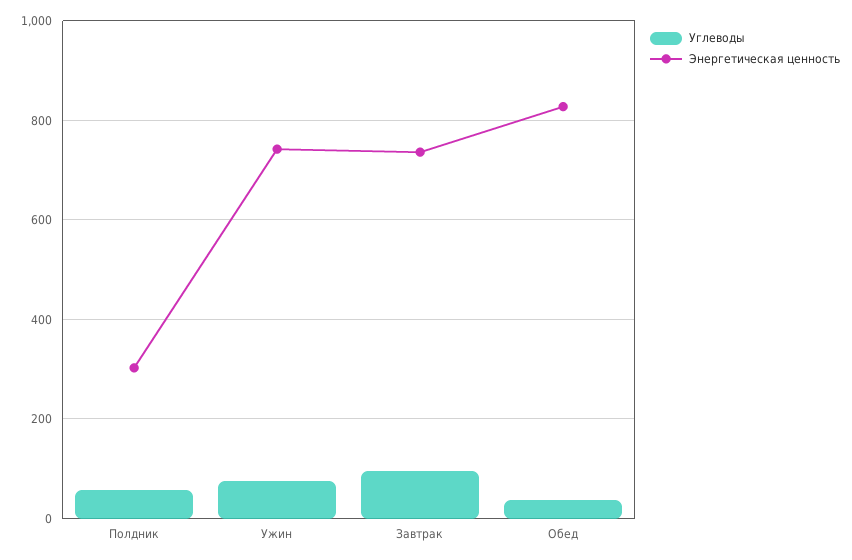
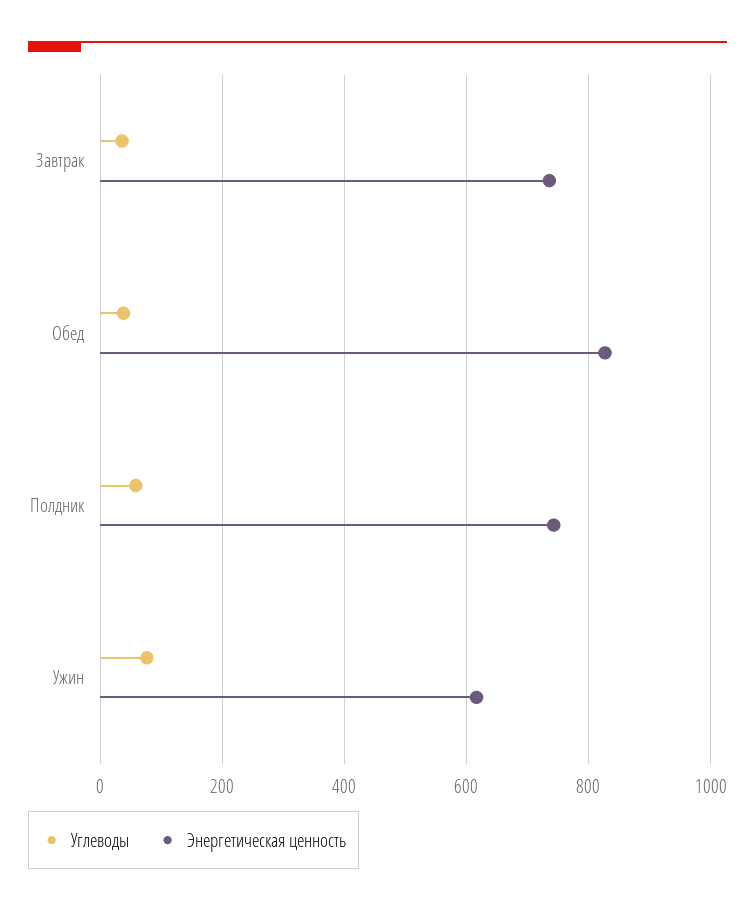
  {
    "Углеводы": {
      "Полдник": 60,
      "Ужин": 80,
-     "Завтрак": 100,
+     "Завтрак": 40,
      "Обед": 40
    },
    "Энергетическая ценность": {
-     "Полдник": 300,
+     "Полдник": 740,
-     "Ужин": 740,
+     "Ужин": 620,
      "Завтрак": 740,
      "Обед": 820
    }
  }

